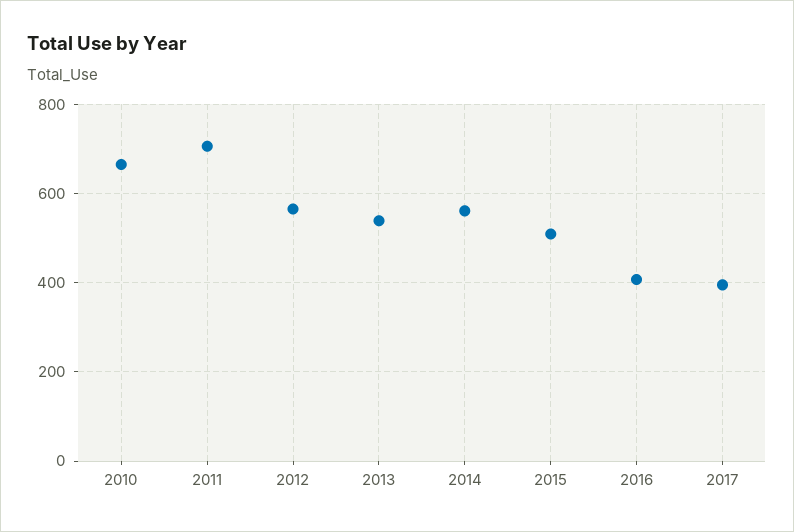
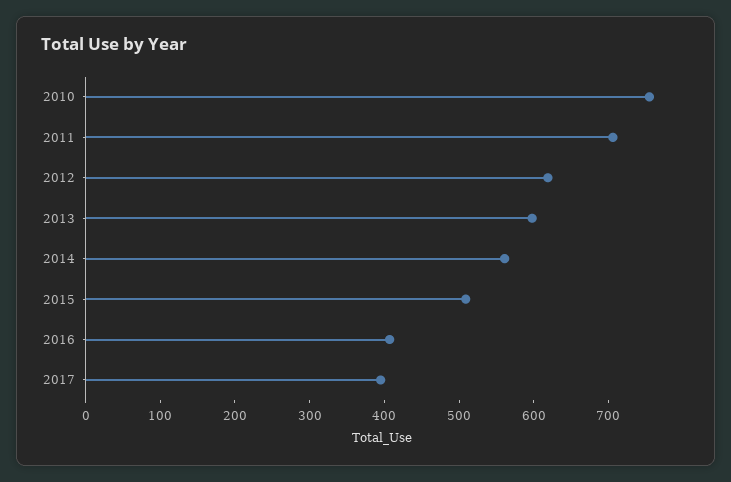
  {
-   "2010": 660,
+   "2010": 760,
    "2011": 700,
-   "2012": 560,
+   "2012": 620,
-   "2013": 540,
+   "2013": 600,
    "2014": 560,
    "2015": 500,
    "2016": 400,
    "2017": 400
  }

